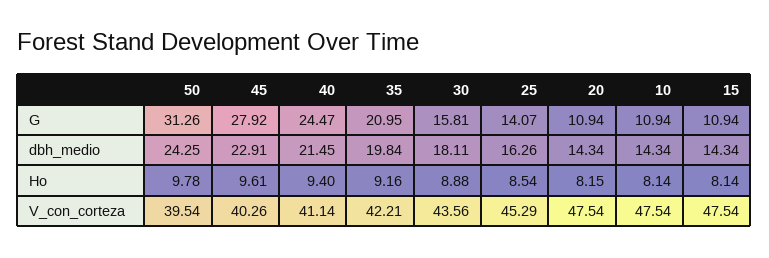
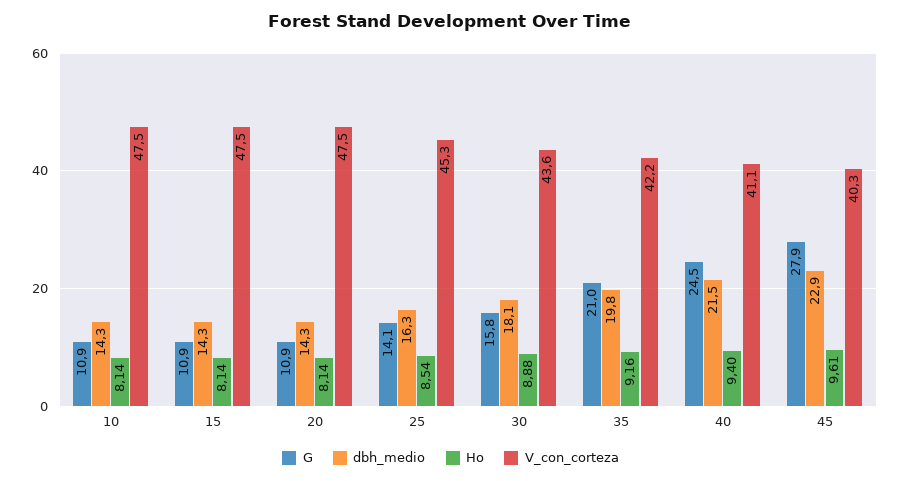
  {
    "G": {
-     "50": 31.26,
      "45": 27.92,
      "40": 24.47,
      "35": 20.95,
      "30": 15.81,
      "25": 14.07,
      "20": 10.94,
      "10": 10.94,
      "15": 10.94
    },
    "dbh_medio": {
-     "50": 24.25,
      "45": 22.91,
      "40": 21.45,
      "35": 19.84,
      "30": 18.11,
      "25": 16.26,
      "20": 14.34,
      "10": 14.34,
      "15": 14.34
    },
    "Ho": {
-     "50": 9.78,
      "45": 9.61,
      "40": 9.4,
      "35": 9.16,
      "30": 8.88,
      "25": 8.54,
-     "20": 8.15,
+     "20": 8.14,
      "10": 8.14,
      "15": 8.14
    },
    "V_con_corteza": {
-     "50": 39.54,
      "45": 40.26,
      "40": 41.14,
      "35": 42.21,
      "30": 43.56,
      "25": 45.29,
      "20": 47.54,
      "10": 47.54,
      "15": 47.54
    }
  }

